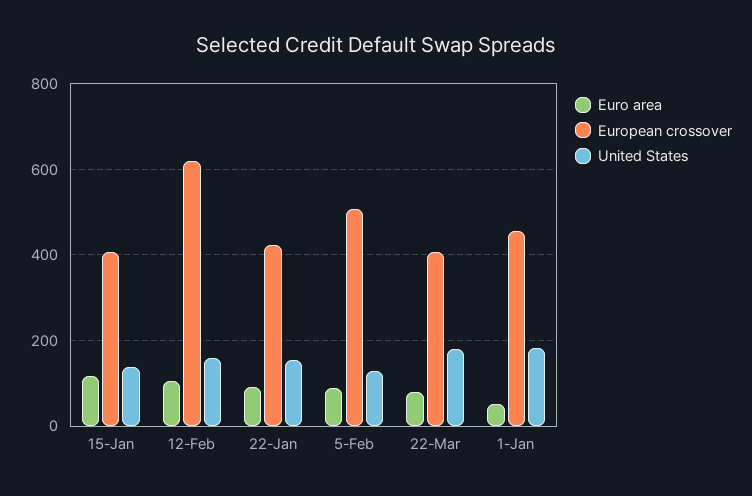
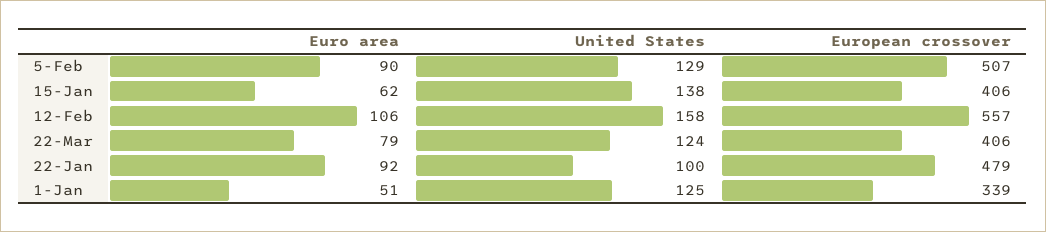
  {
    "Euro area": {
-     "15-Jan": 120,
+     "15-Jan": 62,
      "12-Feb": 106,
      "22-Jan": 92,
      "5-Feb": 90,
      "22-Mar": 79,
      "1-Jan": 51
    },
    "European crossover": {
      "15-Jan": 406,
-     "12-Feb": 620,
+     "12-Feb": 557,
-     "22-Jan": 420,
+     "22-Jan": 479,
      "5-Feb": 507,
      "22-Mar": 406,
-     "1-Jan": 460
+     "1-Jan": 339
    },
    "United States": {
      "15-Jan": 138,
      "12-Feb": 158,
-     "22-Jan": 160,
+     "22-Jan": 100,
      "5-Feb": 129,
-     "22-Mar": 180,
+     "22-Mar": 124,
-     "1-Jan": 180
+     "1-Jan": 125
    }
  }

